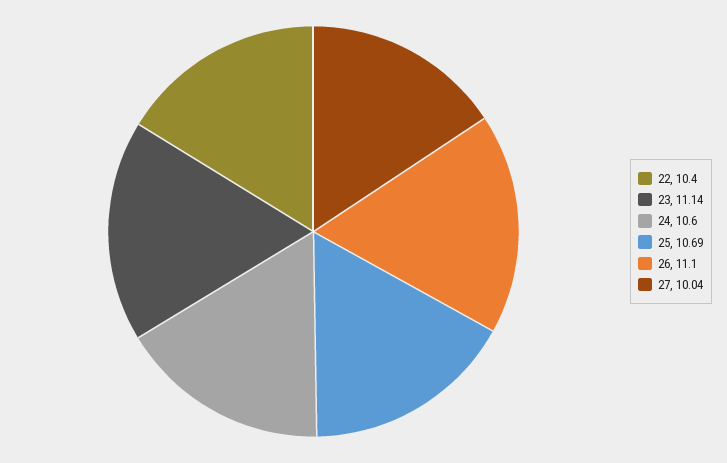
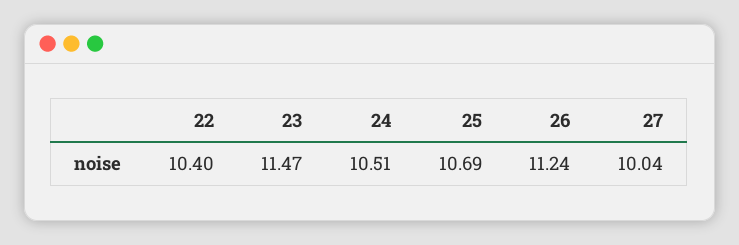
  {
    "22": 10.4,
-   "23": 11.14,
+   "23": 11.47,
-   "24": 10.6,
+   "24": 10.51,
    "25": 10.69,
-   "26": 11.1,
+   "26": 11.24,
    "27": 10.04
  }

